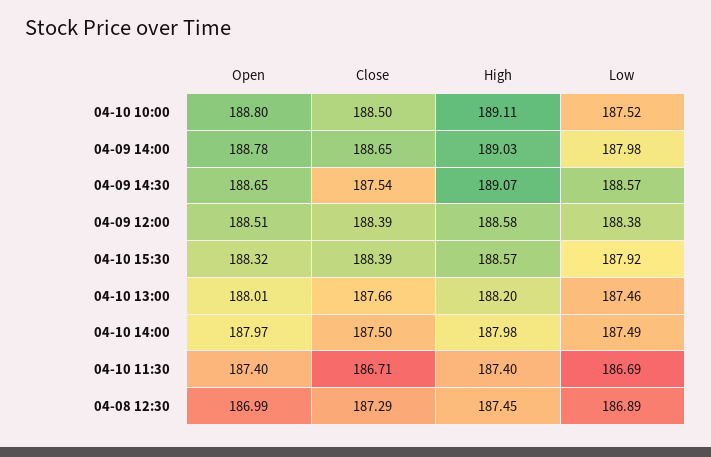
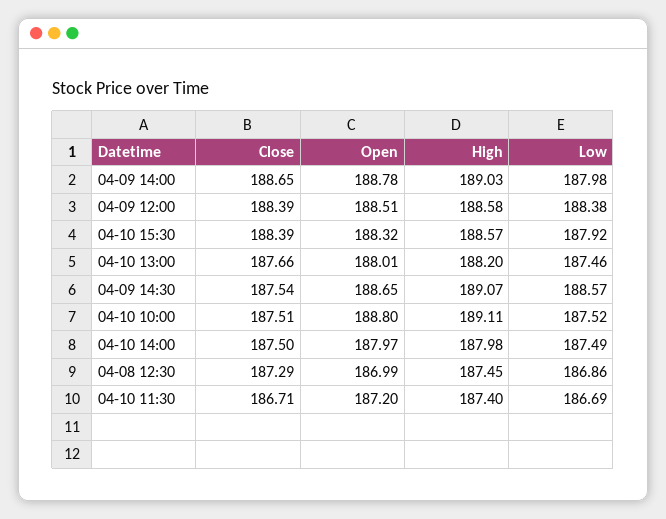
  {
    "Open": {
      "04-10 10:00": 188.8,
      "04-09 14:00": 188.78,
      "04-09 14:30": 188.65,
      "04-09 12:00": 188.51,
      "04-10 15:30": 188.32,
      "04-10 13:00": 188.01,
      "04-10 14:00": 187.97,
-     "04-10 11:30": 187.4,
+     "04-10 11:30": 187.2,
      "04-08 12:30": 186.99
    },
    "Close": {
-     "04-10 10:00": 188.5,
+     "04-10 10:00": 187.51,
      "04-09 14:00": 188.65,
      "04-09 14:30": 187.54,
      "04-09 12:00": 188.39,
      "04-10 15:30": 188.39,
      "04-10 13:00": 187.66,
      "04-10 14:00": 187.5,
      "04-10 11:30": 186.71,
      "04-08 12:30": 187.29
    },
    "High": {
      "04-10 10:00": 189.11,
      "04-09 14:00": 189.03,
      "04-09 14:30": 189.07,
      "04-09 12:00": 188.58,
      "04-10 15:30": 188.57,
      "04-10 13:00": 188.2,
      "04-10 14:00": 187.98,
      "04-10 11:30": 187.4,
      "04-08 12:30": 187.45
    },
    "Low": {
      "04-10 10:00": 187.52,
      "04-09 14:00": 187.98,
      "04-09 14:30": 188.57,
      "04-09 12:00": 188.38,
      "04-10 15:30": 187.92,
      "04-10 13:00": 187.46,
      "04-10 14:00": 187.49,
      "04-10 11:30": 186.69,
-     "04-08 12:30": 186.89
+     "04-08 12:30": 186.86
    }
  }

